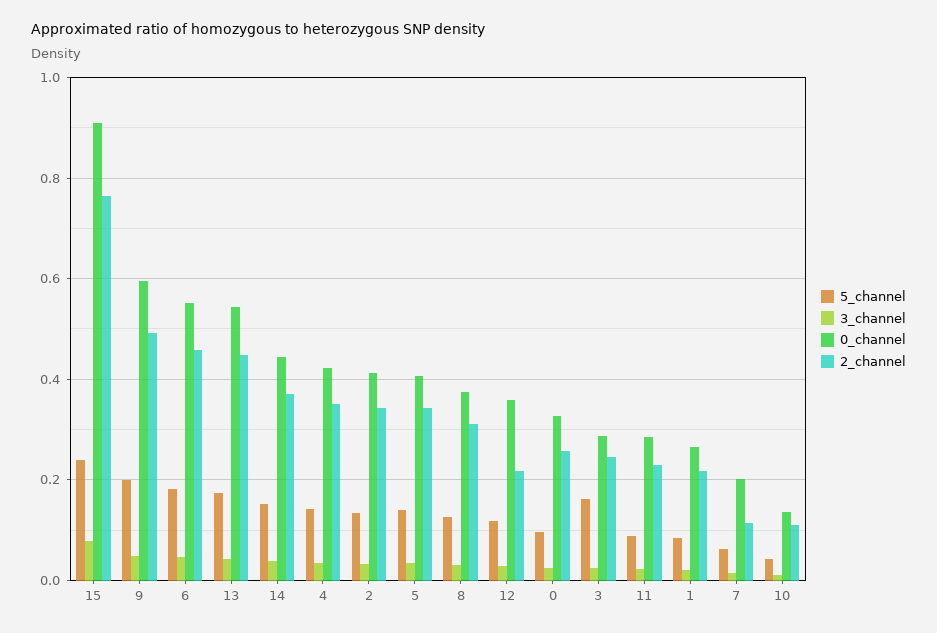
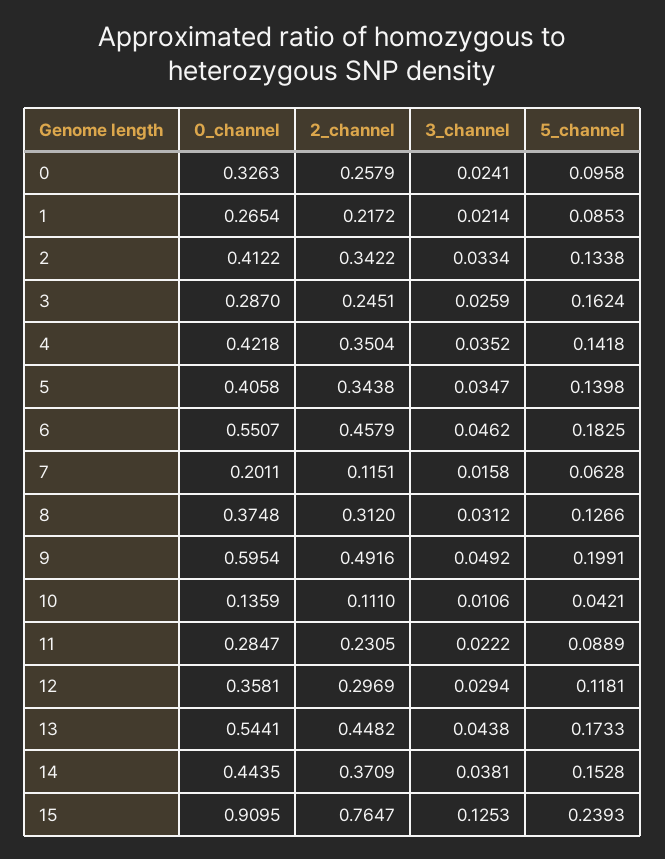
  {
    "5_channel": {
      "15": 0.2393,
      "9": 0.1991,
      "6": 0.1825,
      "13": 0.1733,
      "14": 0.1528,
      "4": 0.1418,
      "2": 0.1338,
      "5": 0.1398,
      "8": 0.1266,
      "12": 0.1181,
      "0": 0.0958,
      "3": 0.1624,
      "11": 0.0889,
      "1": 0.0853,
      "7": 0.0628,
      "10": 0.0421
    },
    "3_channel": {
-     "15": 0.08,
+     "15": 0.1253,
      "9": 0.0492,
      "6": 0.0462,
      "13": 0.0438,
      "14": 0.0381,
      "4": 0.0352,
      "2": 0.0334,
      "5": 0.0347,
      "8": 0.0312,
      "12": 0.0294,
      "0": 0.0241,
      "3": 0.0259,
      "11": 0.0222,
      "1": 0.0214,
      "7": 0.0158,
      "10": 0.0106
    },
    "0_channel": {
      "15": 0.9095,
      "9": 0.5954,
      "6": 0.5507,
      "13": 0.5441,
      "14": 0.4435,
      "4": 0.4218,
      "2": 0.4122,
      "5": 0.4058,
      "8": 0.3748,
      "12": 0.3581,
      "0": 0.3263,
      "3": 0.287,
      "11": 0.2847,
      "1": 0.2654,
      "7": 0.2011,
      "10": 0.1359
    },
    "2_channel": {
      "15": 0.7647,
      "9": 0.4916,
      "6": 0.4579,
      "13": 0.4482,
      "14": 0.3709,
      "4": 0.3504,
      "2": 0.3422,
      "5": 0.3438,
      "8": 0.312,
-     "12": 0.22,
+     "12": 0.2969,
      "0": 0.2579,
      "3": 0.2451,
      "11": 0.2305,
      "1": 0.2172,
      "7": 0.1151,
      "10": 0.111
    }
  }

